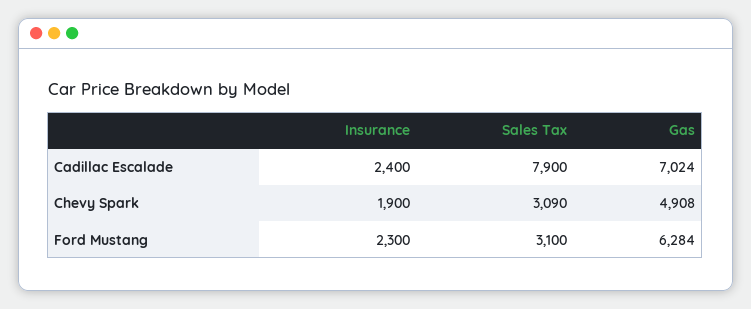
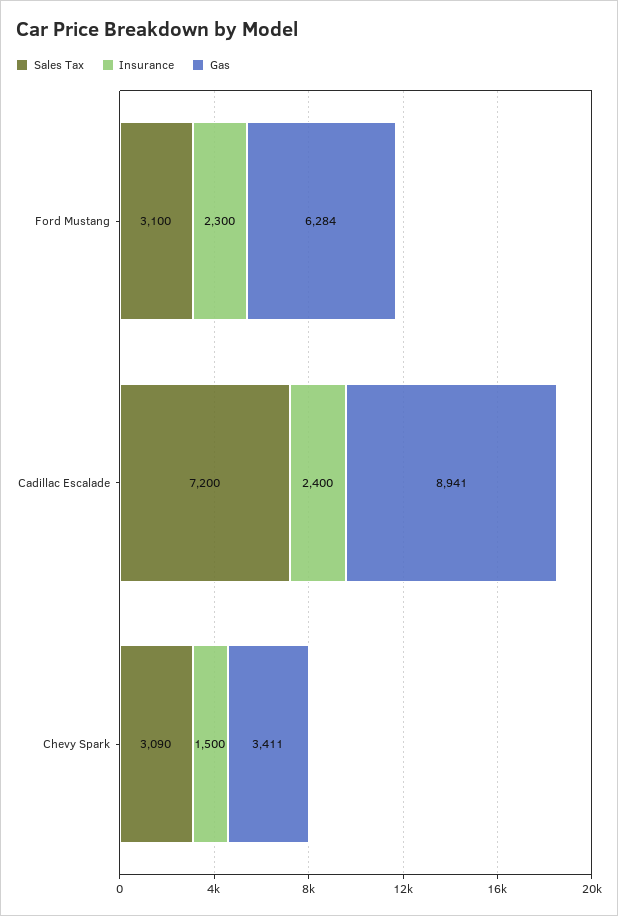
  {
    "Insurance": {
      "Cadillac Escalade": 2400,
-     "Chevy Spark": 1900,
+     "Chevy Spark": 1500,
      "Ford Mustang": 2300
    },
    "Sales Tax": {
-     "Cadillac Escalade": 7900,
+     "Cadillac Escalade": 7200,
      "Chevy Spark": 3090,
      "Ford Mustang": 3100
    },
    "Gas": {
-     "Cadillac Escalade": 7024,
+     "Cadillac Escalade": 8941,
-     "Chevy Spark": 4908,
+     "Chevy Spark": 3411,
      "Ford Mustang": 6284
    }
  }

